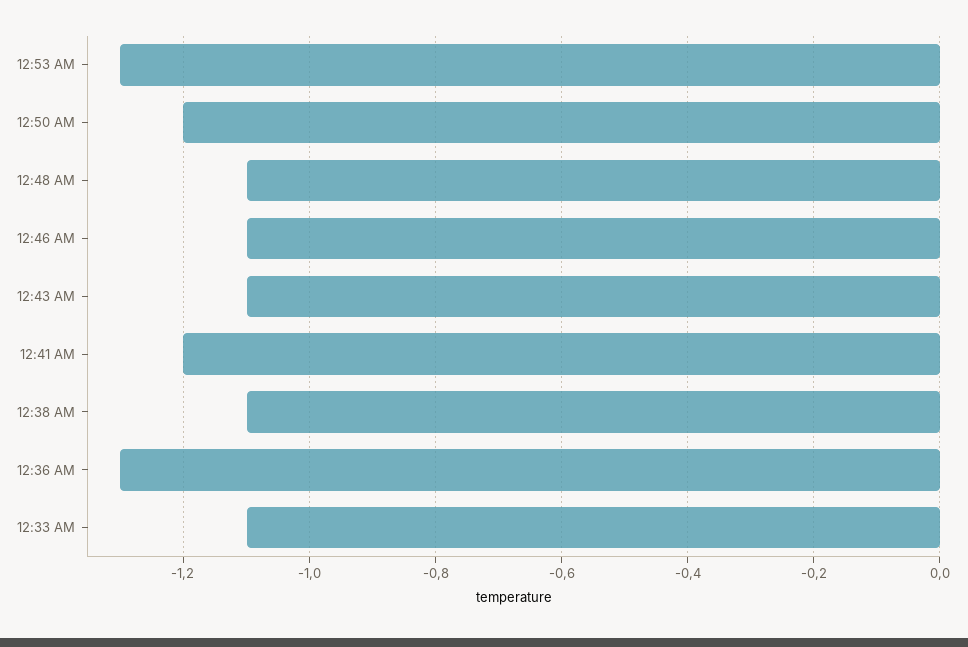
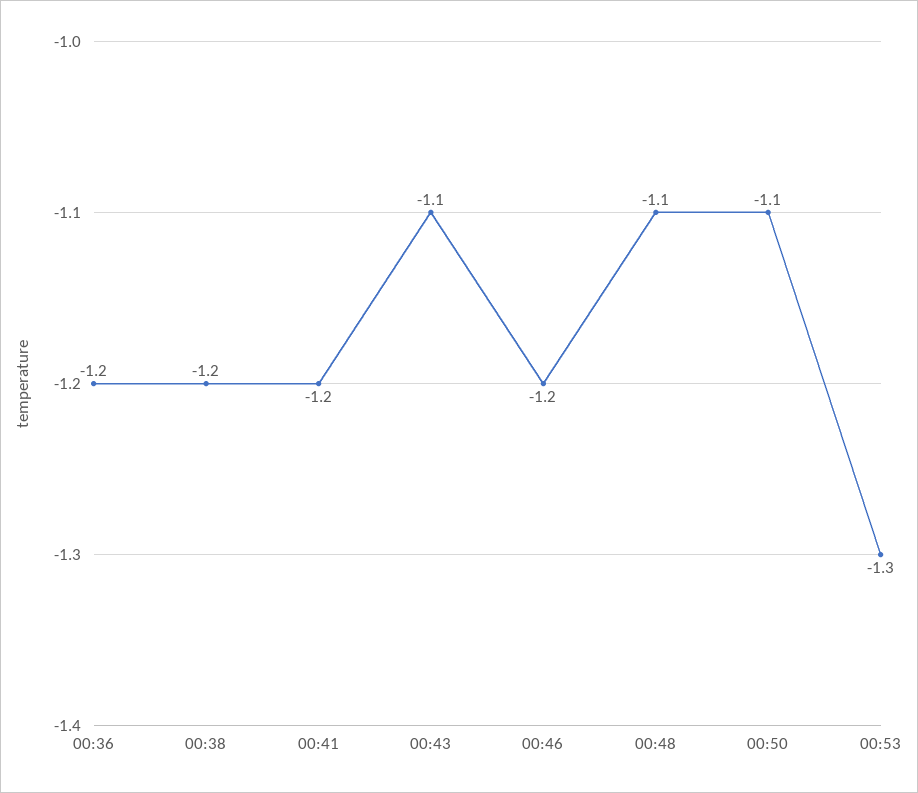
  {
    "12:53 AM": -1.3,
-   "12:50 AM": -1.2,
+   "12:50 AM": -1.1,
    "12:48 AM": -1.1,
-   "12:46 AM": -1.1,
+   "12:46 AM": -1.2,
    "12:43 AM": -1.1,
    "12:41 AM": -1.2,
-   "12:38 AM": -1.1,
+   "12:38 AM": -1.2,
-   "12:36 AM": -1.3,
+   "12:36 AM": -1.2
-   "12:33 AM": -1.1
  }

